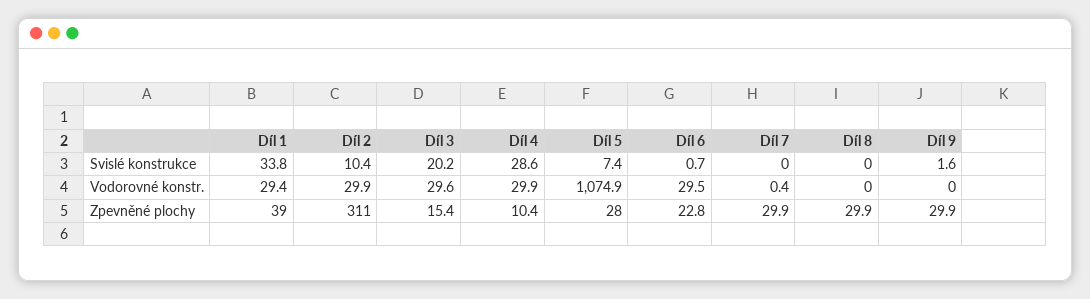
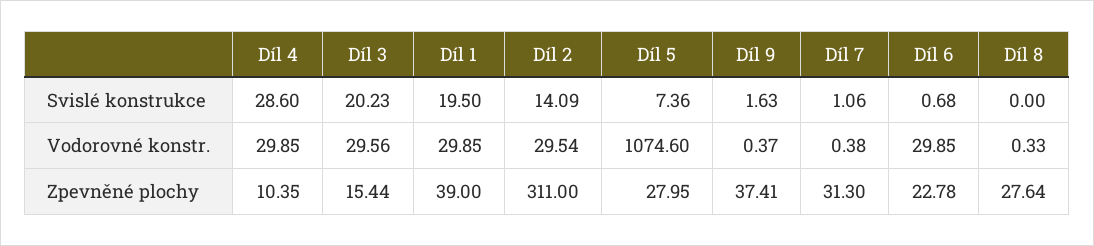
  {
    "Díl 1": {
-     "Svislé konstrukce": 33.8,
+     "Svislé konstrukce": 19.5,
-     "Vodorovné konstr.": 29.4,
+     "Vodorovné konstr.": 29.85,
      "Zpevněné plochy": 39
    },
    "Díl 2": {
-     "Svislé konstrukce": 10.4,
+     "Svislé konstrukce": 14.09,
-     "Vodorovné konstr.": 29.9,
+     "Vodorovné konstr.": 29.54,
      "Zpevněné plochy": 311
    },
    "Díl 3": {
      "Svislé konstrukce": 20.23,
      "Vodorovné konstr.": 29.56,
      "Zpevněné plochy": 15.44
    },
    "Díl 4": {
      "Svislé konstrukce": 28.6,
      "Vodorovné konstr.": 29.85,
      "Zpevněné plochy": 10.35
    },
    "Díl 5": {
      "Svislé konstrukce": 7.36,
-     "Vodorovné konstr.": 1074.9,
+     "Vodorovné konstr.": 1074.6,
      "Zpevněné plochy": 27.95
    },
    "Díl 6": {
      "Svislé konstrukce": 0.68,
-     "Vodorovné konstr.": 29.5,
+     "Vodorovné konstr.": 29.85,
      "Zpevněné plochy": 22.78
    },
    "Díl 7": {
-     "Svislé konstrukce": 0,
+     "Svislé konstrukce": 1.06,
      "Vodorovné konstr.": 0.38,
-     "Zpevněné plochy": 29.9
+     "Zpevněné plochy": 31.3
    },
    "Díl 8": {
      "Svislé konstrukce": 0,
-     "Vodorovné konstr.": 0,
+     "Vodorovné konstr.": 0.33,
-     "Zpevněné plochy": 29.9
+     "Zpevněné plochy": 27.64
    },
    "Díl 9": {
      "Svislé konstrukce": 1.63,
-     "Vodorovné konstr.": 0,
+     "Vodorovné konstr.": 0.37,
-     "Zpevněné plochy": 29.9
+     "Zpevněné plochy": 37.41
    }
  }

